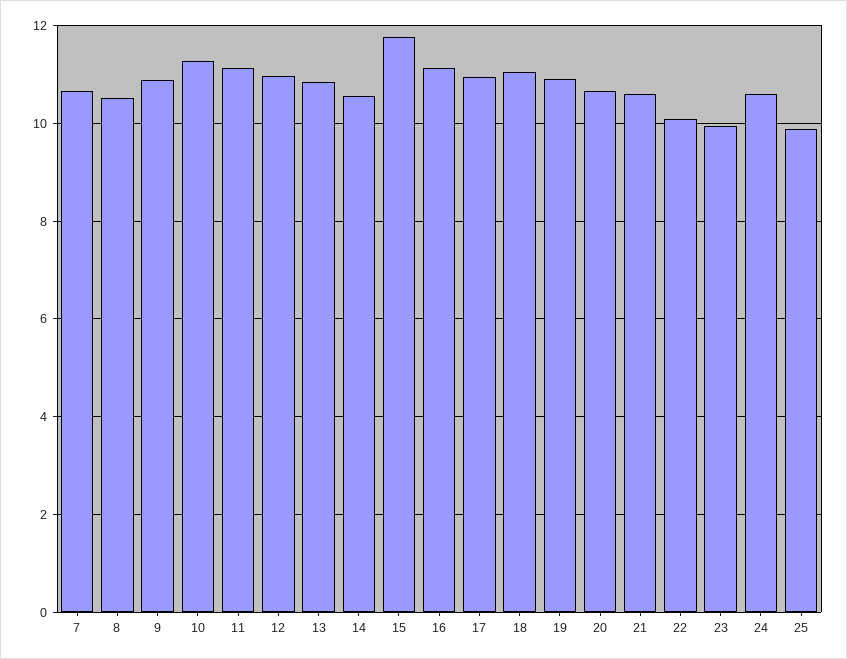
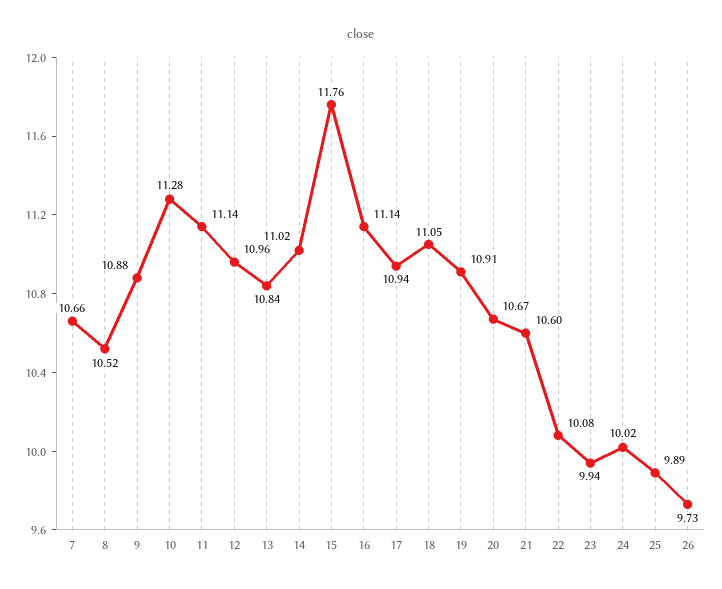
  {
    "7": 10.66,
    "8": 10.52,
    "9": 10.88,
    "10": 11.28,
    "11": 11.14,
    "12": 10.96,
    "13": 10.84,
-   "14": 10.6,
+   "14": 11.02,
    "15": 11.76,
    "16": 11.14,
    "17": 10.94,
    "18": 11.05,
    "19": 10.91,
    "20": 10.67,
    "21": 10.6,
    "22": 10.08,
    "23": 9.94,
-   "24": 10.6,
+   "24": 10.02,
-   "25": 9.89
+   "25": 9.89,
+   "26": 9.73
  }

